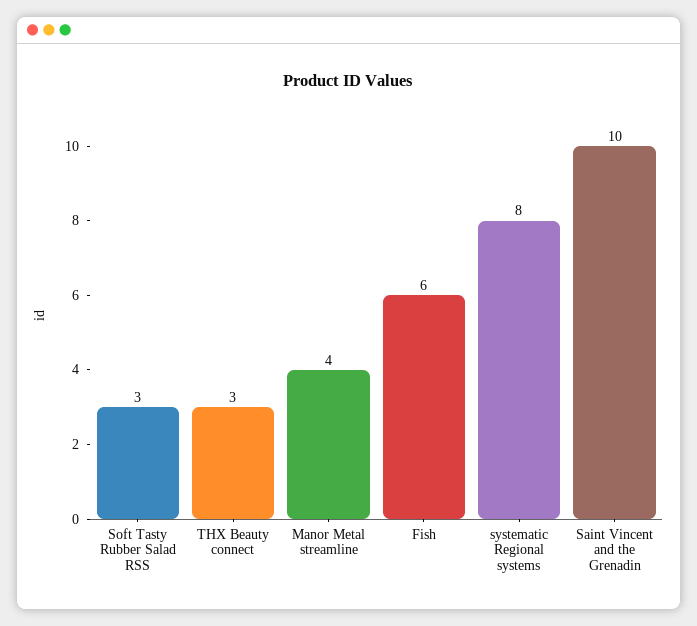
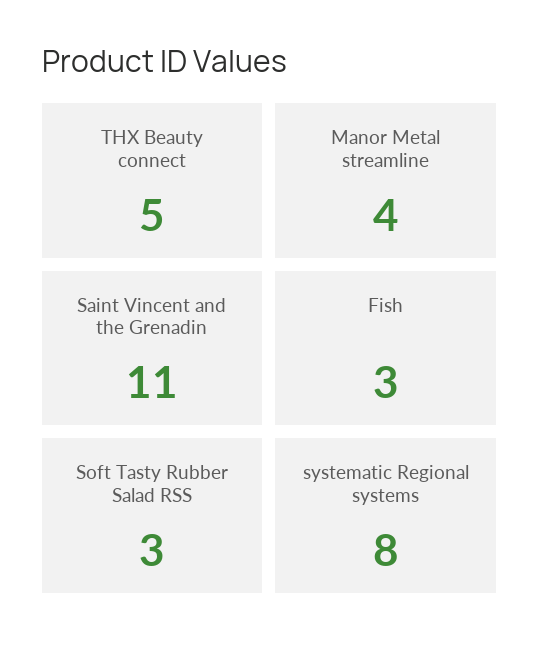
  {
    "Soft Tasty Rubber Salad RSS": 3,
-   "THX Beauty connect": 3,
+   "THX Beauty connect": 5,
    "Manor Metal streamline": 4,
-   "Fish": 6,
+   "Fish": 3,
    "systematic Regional systems": 8,
-   "Saint Vincent and the Grenadin": 10
+   "Saint Vincent and the Grenadin": 11
  }

